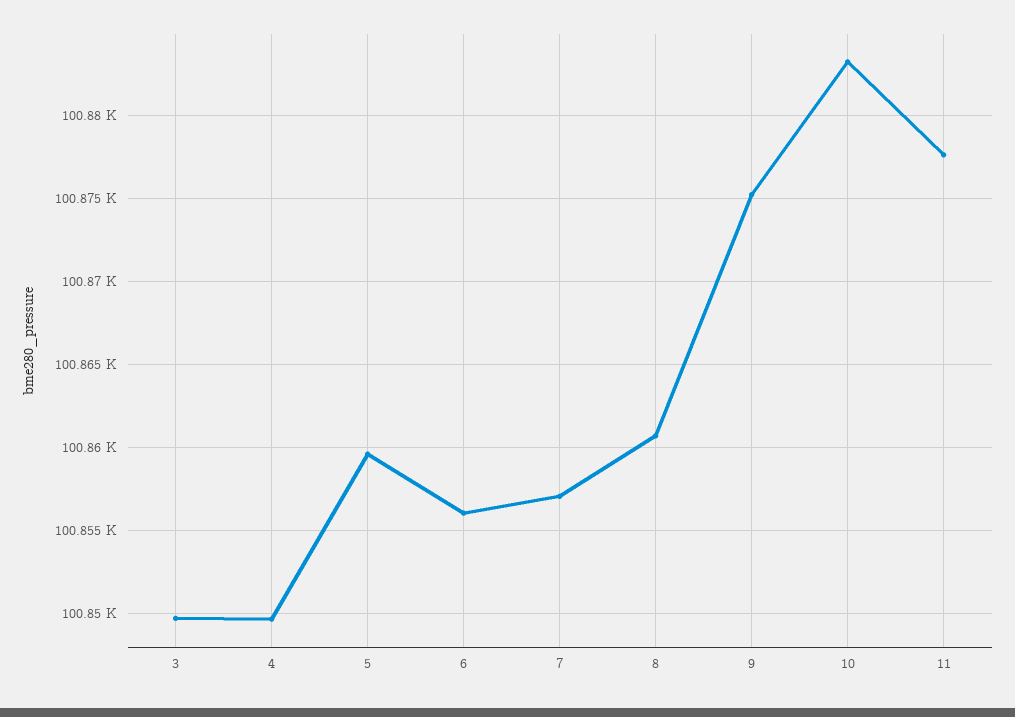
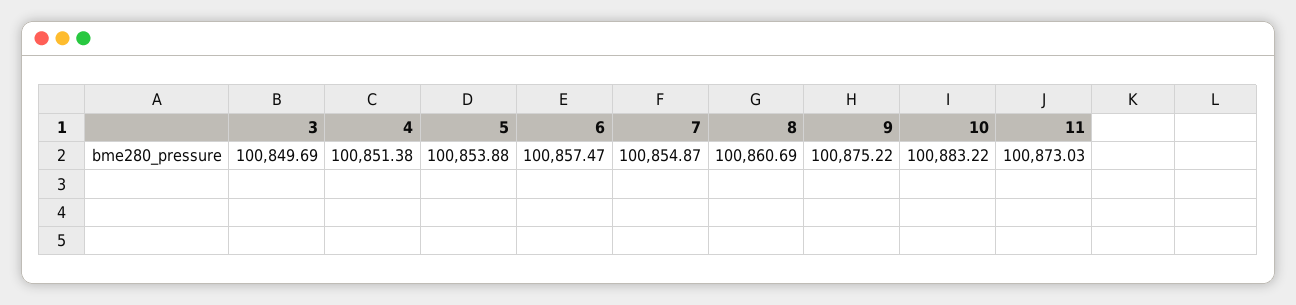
  {
    "3": 100849.69,
-   "4": 100849.5,
+   "4": 100851.38,
-   "5": 100859.5,
+   "5": 100853.88,
-   "6": 100856,
+   "6": 100857.47,
-   "7": 100857,
+   "7": 100854.87,
    "8": 100860.69,
    "9": 100875.22,
    "10": 100883.22,
-   "11": 100877.5
+   "11": 100873.03
  }

